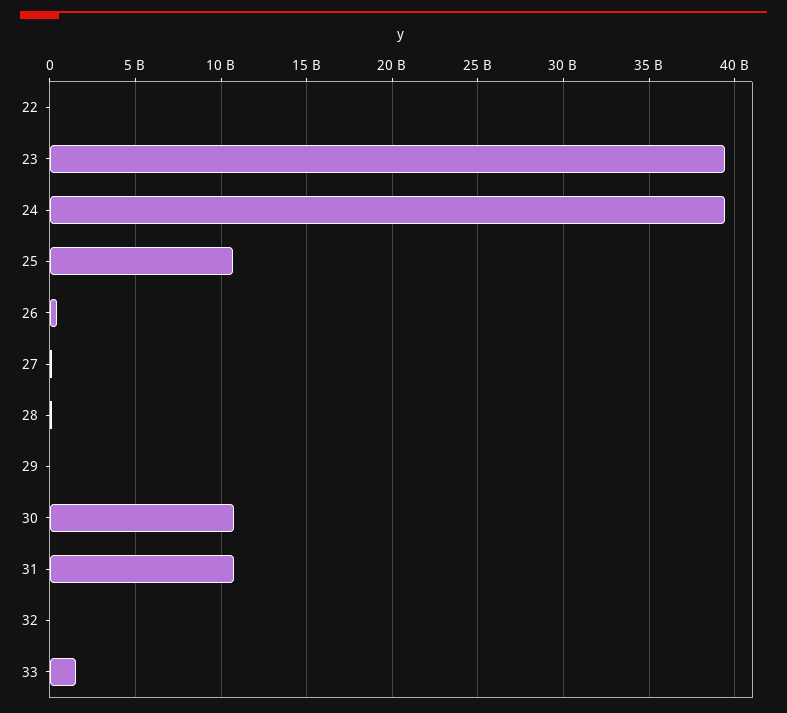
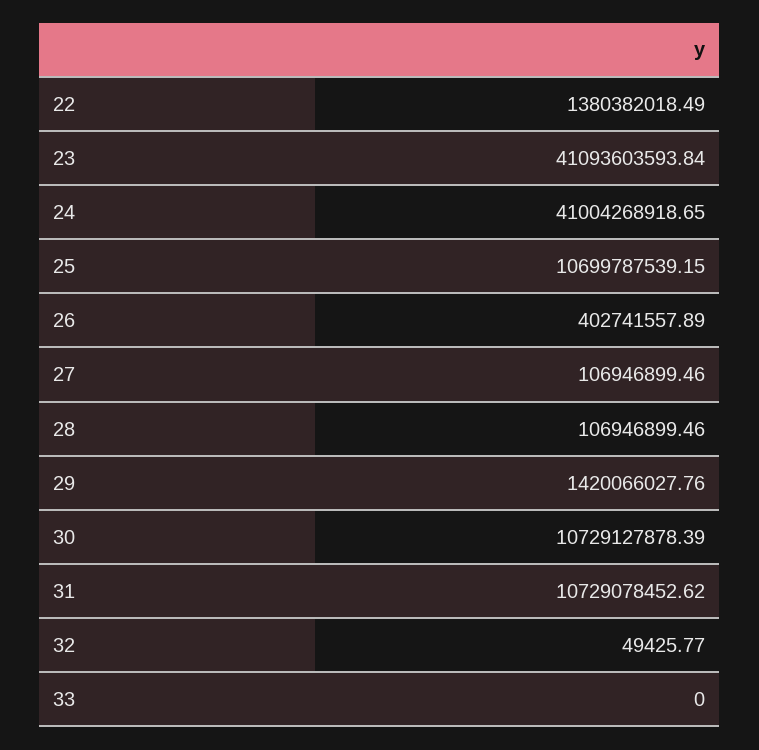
  {
-   "22": 0,
+   "22": 1380382018.49,
-   "23": 39500000000,
+   "23": 41093603593.84,
-   "24": 39500000000,
+   "24": 41004268918.65,
    "25": 10699787539.15,
    "26": 402741557.89,
    "27": 106946899.46,
    "28": 106946899.46,
-   "29": 0,
+   "29": 1420066027.76,
    "30": 10729127878.39,
    "31": 10729078452.62,
    "32": 49425.77,
-   "33": 1500000000
+   "33": 0
  }

